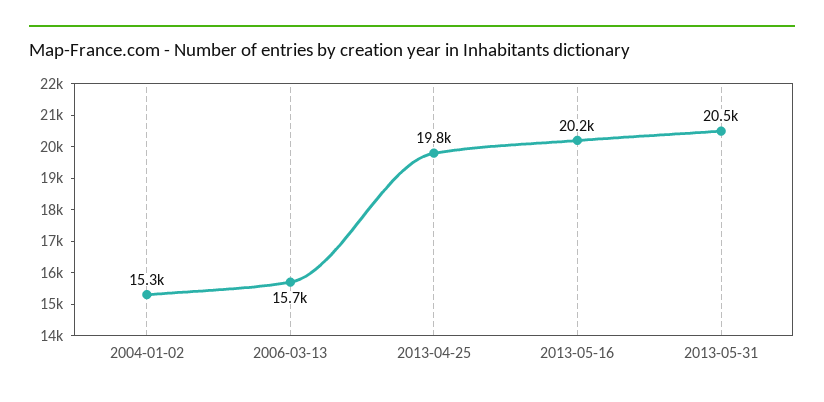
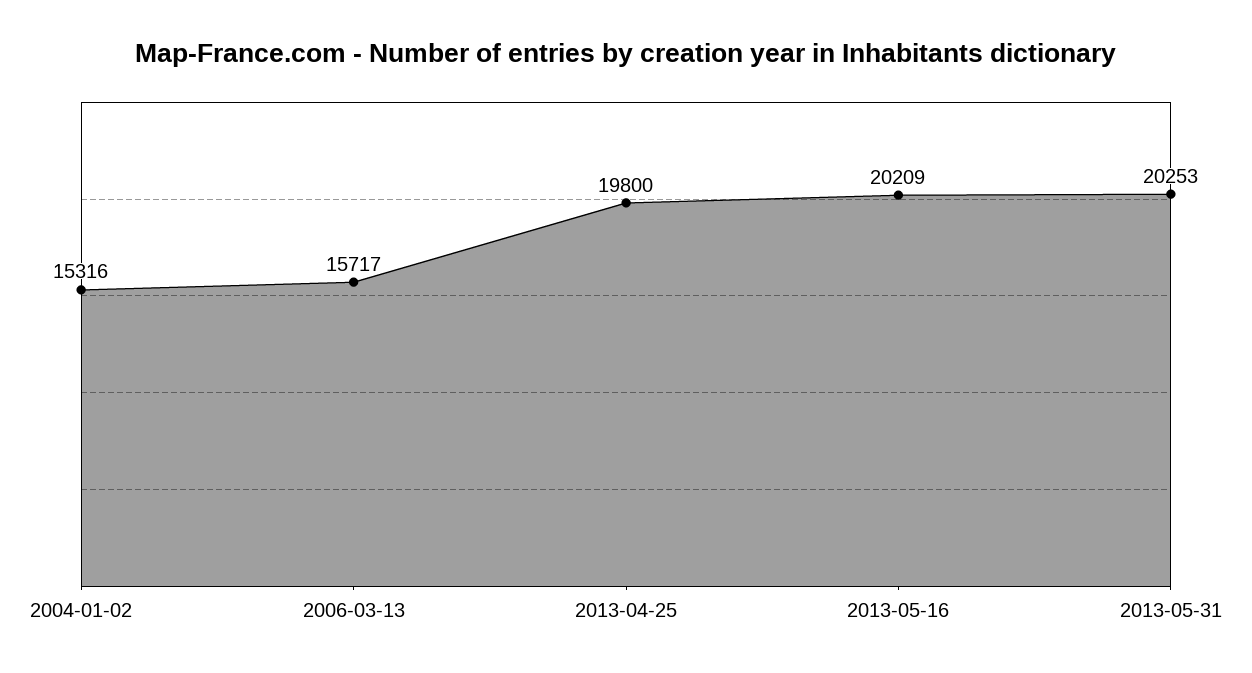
  {
    "2004-01-02": 15316,
    "2006-03-13": 15717,
    "2013-04-25": 19800,
    "2013-05-16": 20209,
-   "2013-05-31": 20500
+   "2013-05-31": 20253
  }

